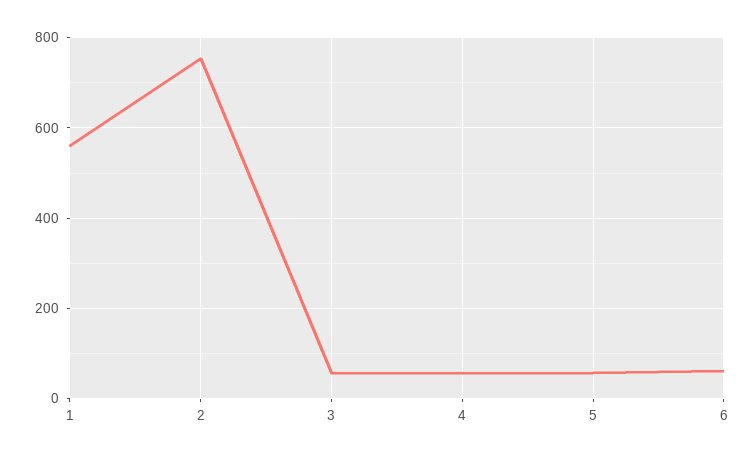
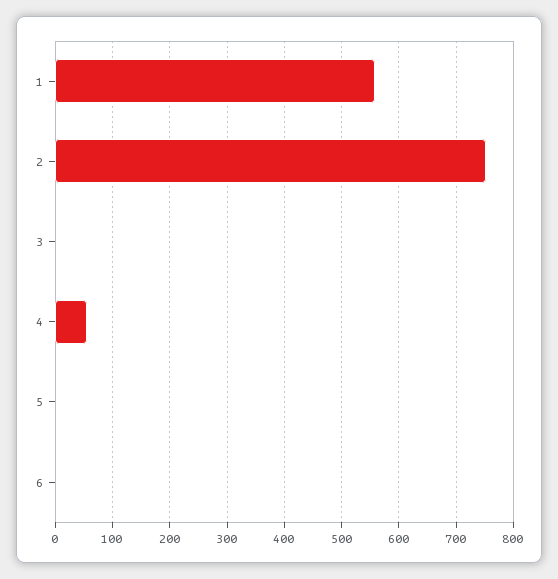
  {
    "1": 560,
    "2": 760,
-   "3": 60,
+   "3": 0,
    "4": 60,
-   "5": 60,
+   "5": 0,
-   "6": 60
+   "6": 0
  }

